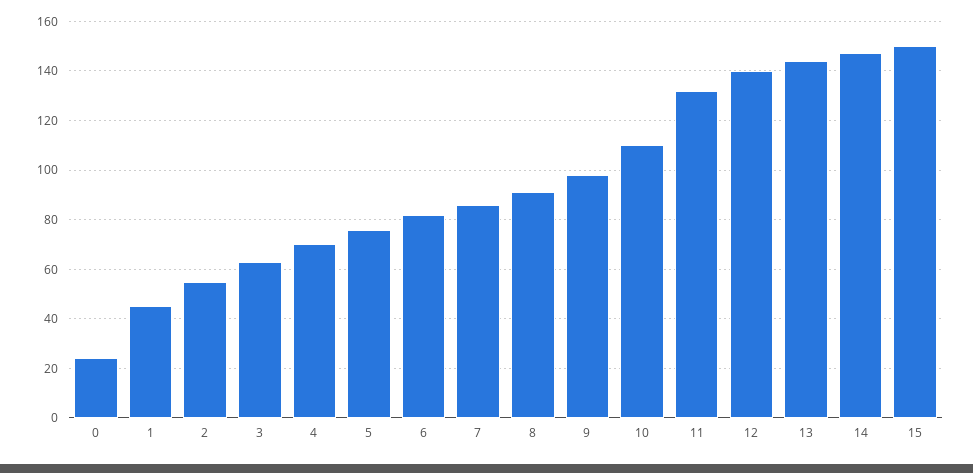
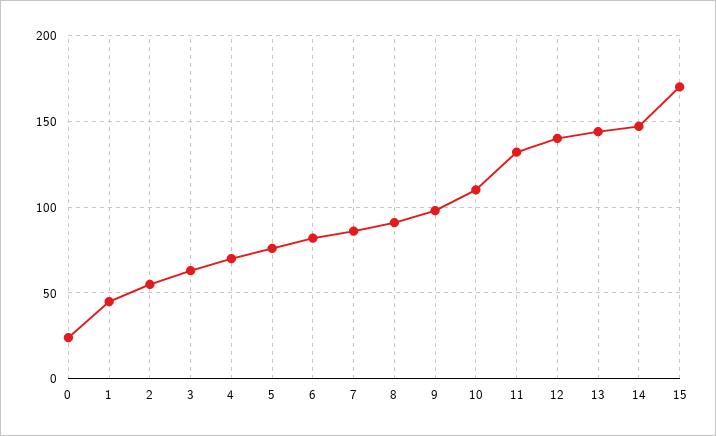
  {
    "0": 25,
    "1": 45,
    "2": 55,
    "3": 65,
    "4": 70,
    "5": 75,
    "6": 80,
    "7": 85,
    "8": 90,
    "9": 100,
    "10": 110,
    "11": 130,
    "12": 140,
    "13": 145,
    "14": 145,
-   "15": 150
+   "15": 170
  }

